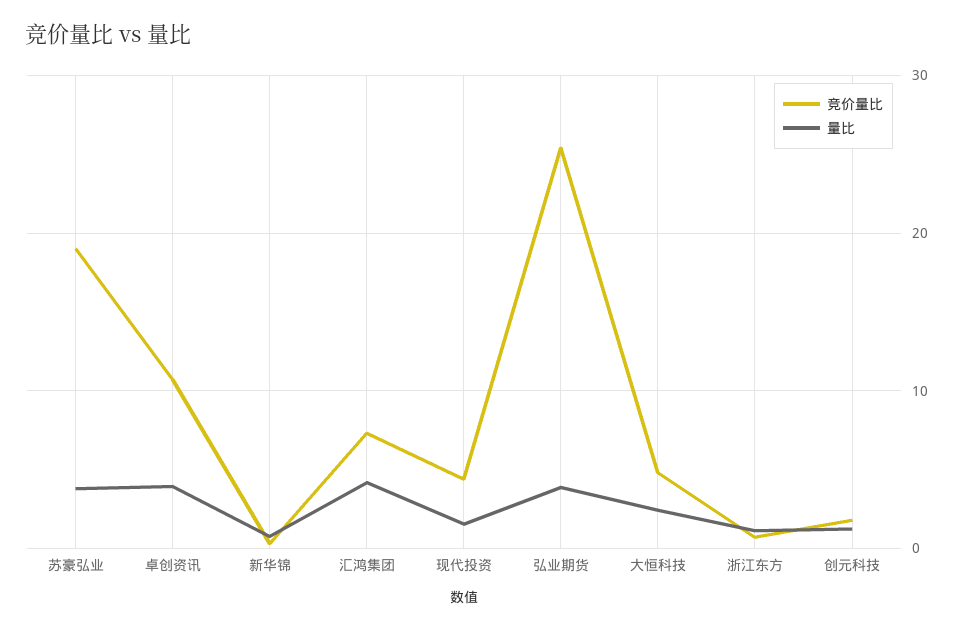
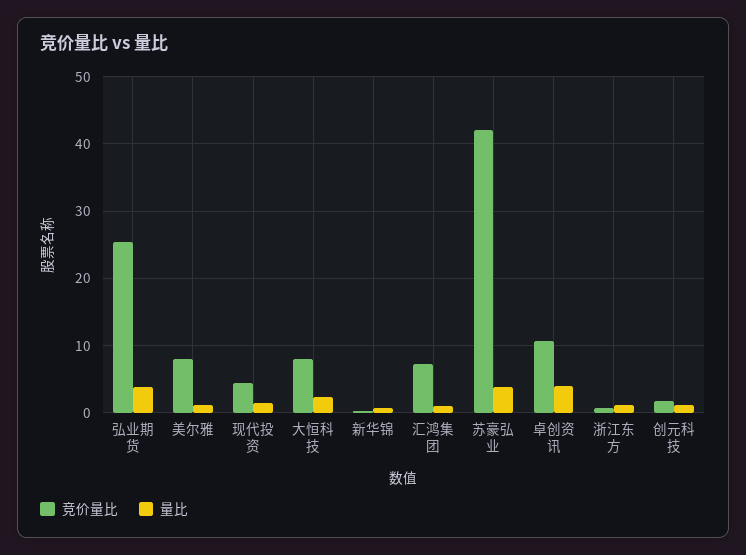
  {
    "竞价量比": {
-     "苏豪弘业": 19,
+     "苏豪弘业": 42,
      "卓创资讯": 11,
      "新华锦": 0,
      "汇鸿集团": 7,
      "现代投资": 4,
      "弘业期货": 25,
-     "大恒科技": 5,
+     "大恒科技": 8,
      "浙江东方": 1,
-     "创元科技": 2
+     "创元科技": 2,
+     "美尔雅": 8
    },
    "量比": {
      "苏豪弘业": 4,
      "卓创资讯": 4,
      "新华锦": 1,
-     "汇鸿集团": 4,
+     "汇鸿集团": 1,
      "现代投资": 2,
      "弘业期货": 4,
      "大恒科技": 2,
      "浙江东方": 1,
-     "创元科技": 1
+     "创元科技": 1,
+     "美尔雅": 1
    }
  }

